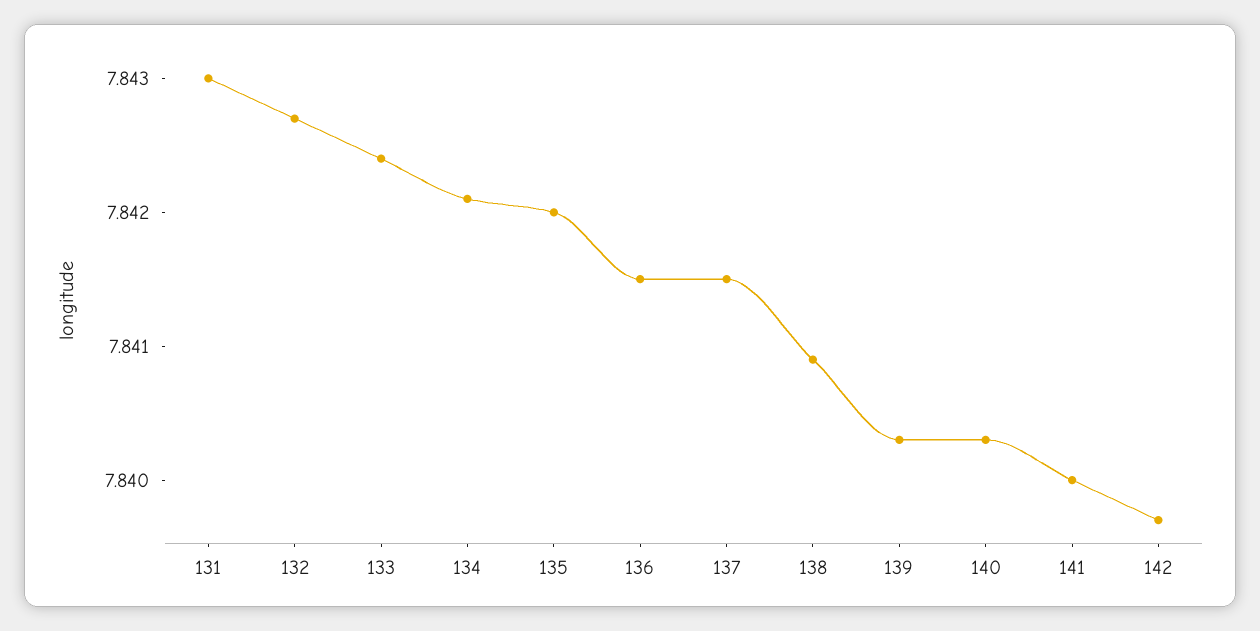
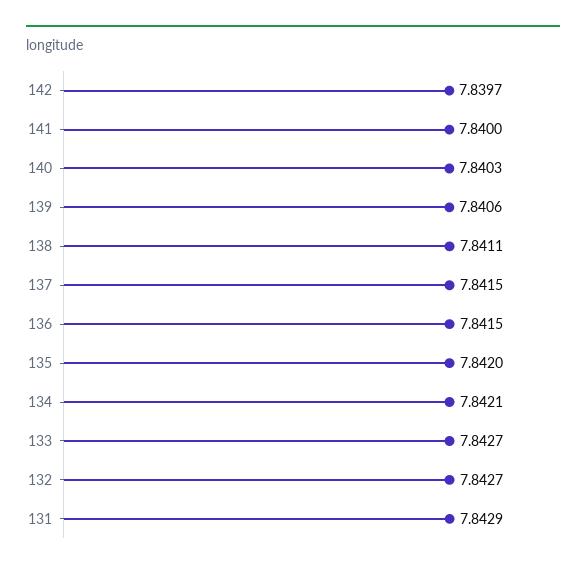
  {
-   "131": 7.843,
+   "131": 7.8429,
    "132": 7.8427,
-   "133": 7.8424,
+   "133": 7.8427,
    "134": 7.8421,
    "135": 7.842,
    "136": 7.8415,
    "137": 7.8415,
-   "138": 7.8409,
+   "138": 7.8411,
-   "139": 7.8403,
+   "139": 7.8406,
    "140": 7.8403,
    "141": 7.84,
    "142": 7.8397
  }

